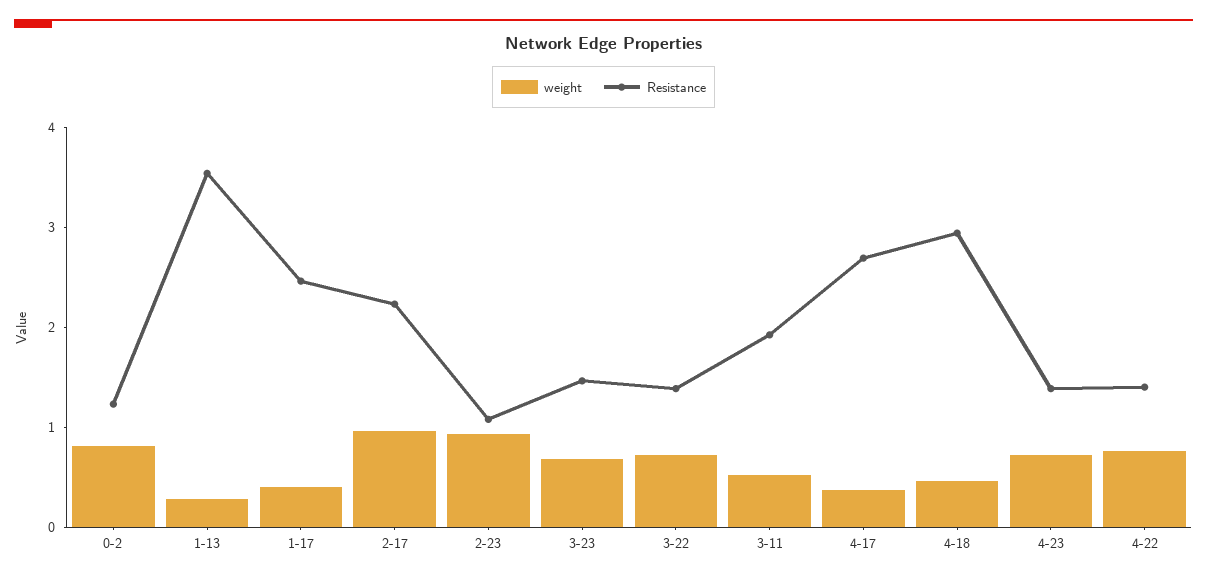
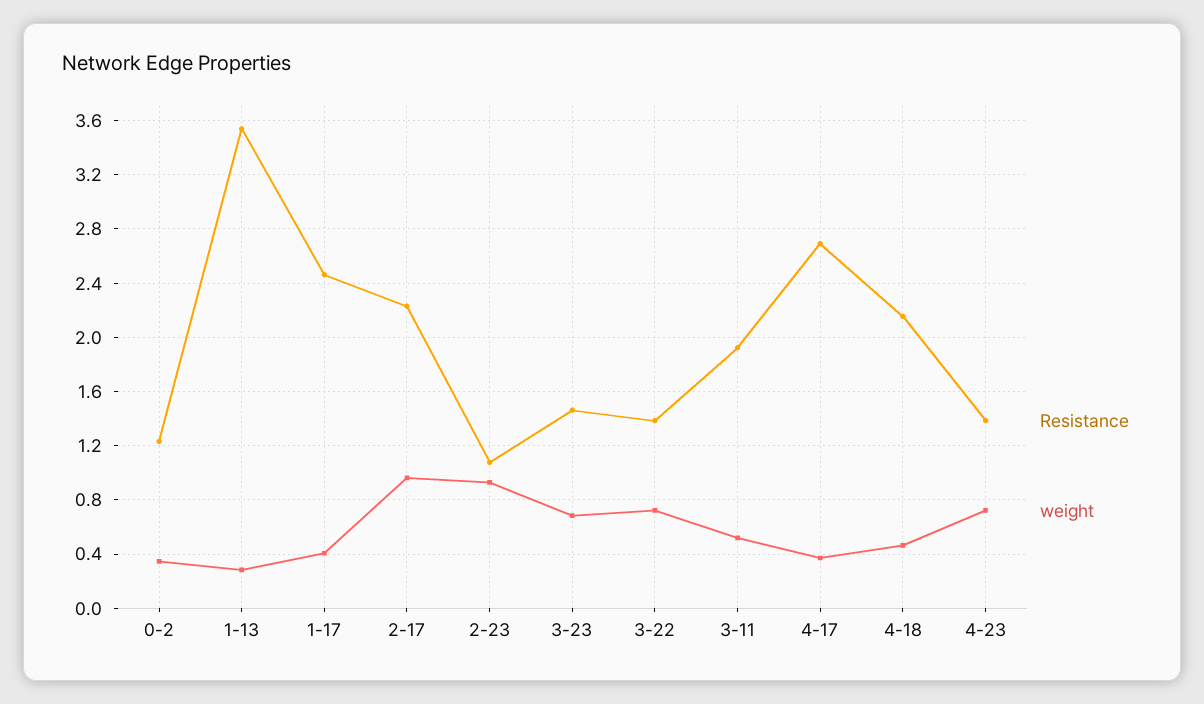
  {
    "weight": {
-     "0-2": 0.8,
+     "0-2": 0.35,
      "1-13": 0.3,
      "1-17": 0.4,
      "2-17": 0.95,
      "2-23": 0.95,
      "3-23": 0.7,
      "3-22": 0.7,
      "3-11": 0.5,
      "4-17": 0.35,
      "4-18": 0.45,
-     "4-23": 0.7,
+     "4-23": 0.7
-     "4-22": 0.8
    },
    "Resistance": {
      "0-2": 1.25,
      "1-13": 3.55,
      "1-17": 2.45,
      "2-17": 2.25,
      "2-23": 1.1,
      "3-23": 1.45,
      "3-22": 1.4,
      "3-11": 1.9,
      "4-17": 2.7,
-     "4-18": 3,
+     "4-18": 2.15,
-     "4-23": 1.4,
+     "4-23": 1.4
-     "4-22": 1.4
    }
  }

